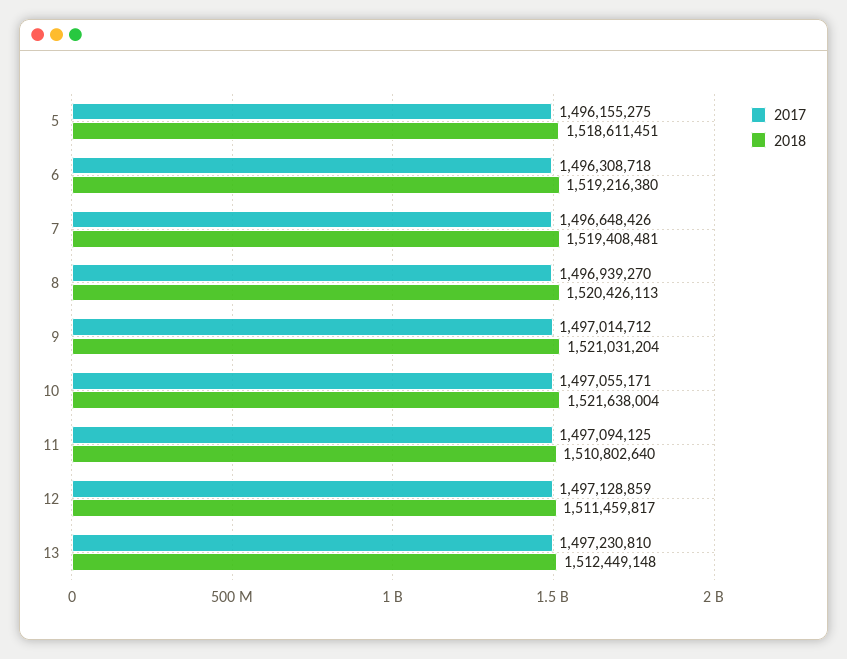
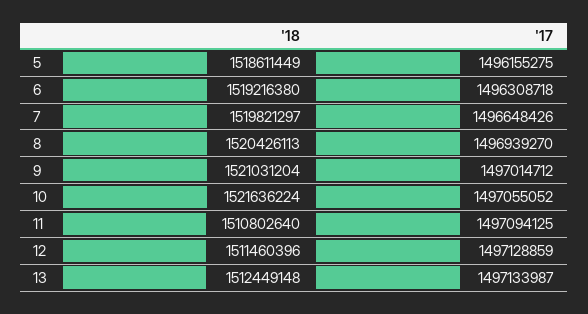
  {
    "2017": {
      "5": 1496155275,
      "6": 1496308718,
      "7": 1496648426,
      "8": 1496939270,
      "9": 1497014712,
-     "10": 1497055171,
+     "10": 1497055052,
      "11": 1497094125,
      "12": 1497128859,
-     "13": 1497230810
+     "13": 1497133987
    },
    "2018": {
-     "5": 1518611451,
+     "5": 1518611449,
      "6": 1519216380,
-     "7": 1519408481,
+     "7": 1519821297,
      "8": 1520426113,
      "9": 1521031204,
-     "10": 1521638004,
+     "10": 1521636224,
      "11": 1510802640,
-     "12": 1511459817,
+     "12": 1511460396,
      "13": 1512449148
    }
  }

